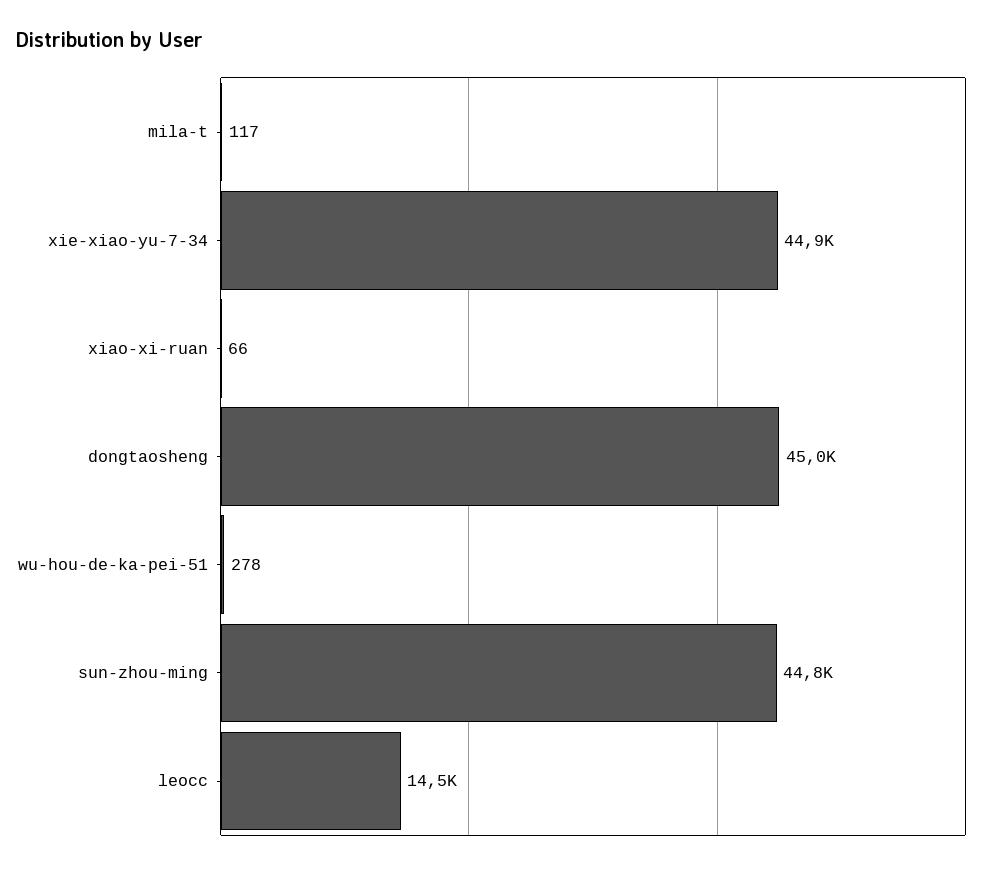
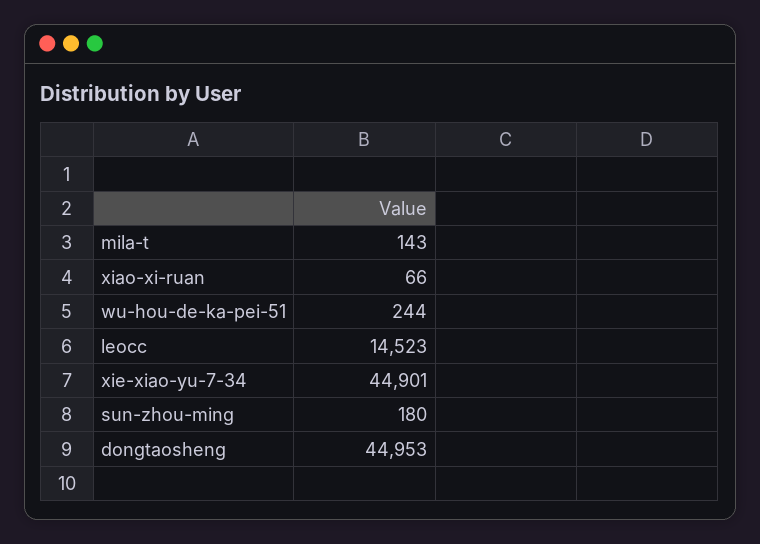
  {
-   "mila-t": 117,
+   "mila-t": 143,
    "xie-xiao-yu-7-34": 44901,
    "xiao-xi-ruan": 66,
    "dongtaosheng": 44953,
-   "wu-hou-de-ka-pei-51": 278,
+   "wu-hou-de-ka-pei-51": 244,
-   "sun-zhou-ming": 44800,
+   "sun-zhou-ming": 180,
    "leocc": 14523
  }

